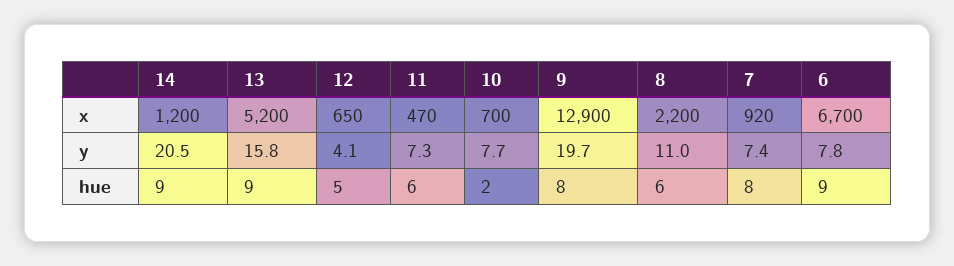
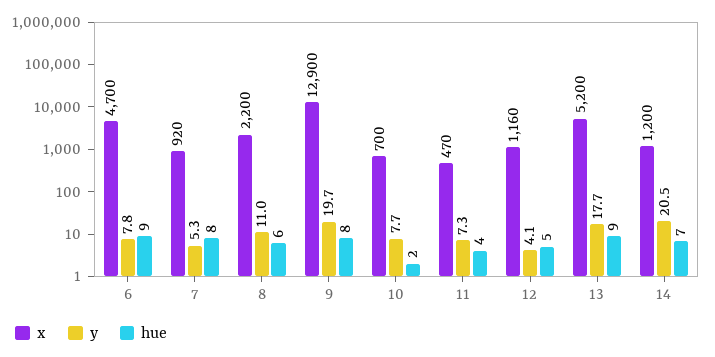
  {
    "x": {
      "14": 1200,
      "13": 5200,
-     "12": 650,
+     "12": 1160,
      "11": 470,
      "10": 700,
      "9": 12900,
      "8": 2200,
      "7": 920,
-     "6": 6700
+     "6": 4700
    },
    "y": {
      "14": 20.5,
-     "13": 15.8,
+     "13": 17.7,
      "12": 4.1,
      "11": 7.3,
      "10": 7.7,
      "9": 19.7,
      "8": 11,
-     "7": 7.4,
+     "7": 5.3,
      "6": 7.8
    },
    "hue": {
-     "14": 9,
+     "14": 7,
      "13": 9,
      "12": 5,
-     "11": 6,
+     "11": 4,
      "10": 2,
      "9": 8,
      "8": 6,
      "7": 8,
      "6": 9
    }
  }

